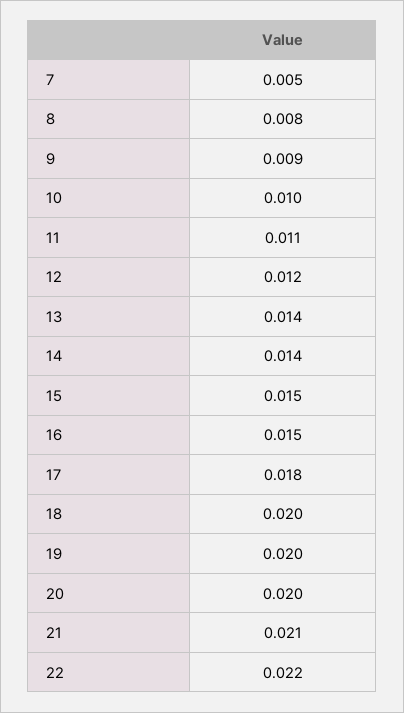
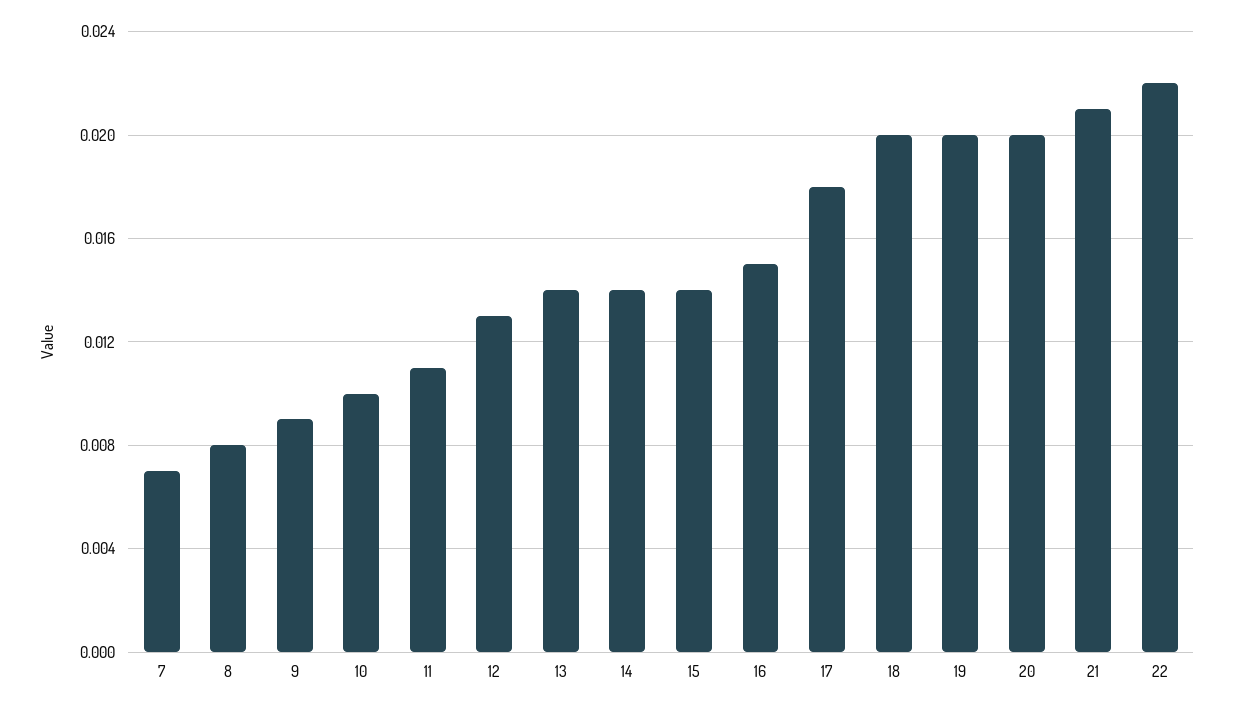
  {
-   "7": 0.005,
+   "7": 0.007,
    "8": 0.008,
    "9": 0.009,
    "10": 0.01,
    "11": 0.011,
-   "12": 0.012,
+   "12": 0.013,
    "13": 0.014,
    "14": 0.014,
-   "15": 0.015,
+   "15": 0.014,
    "16": 0.015,
    "17": 0.018,
    "18": 0.02,
    "19": 0.02,
    "20": 0.02,
    "21": 0.021,
    "22": 0.022
  }

